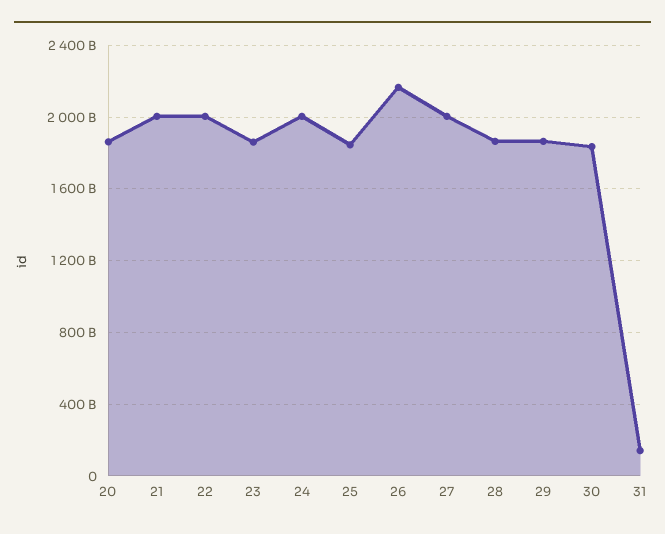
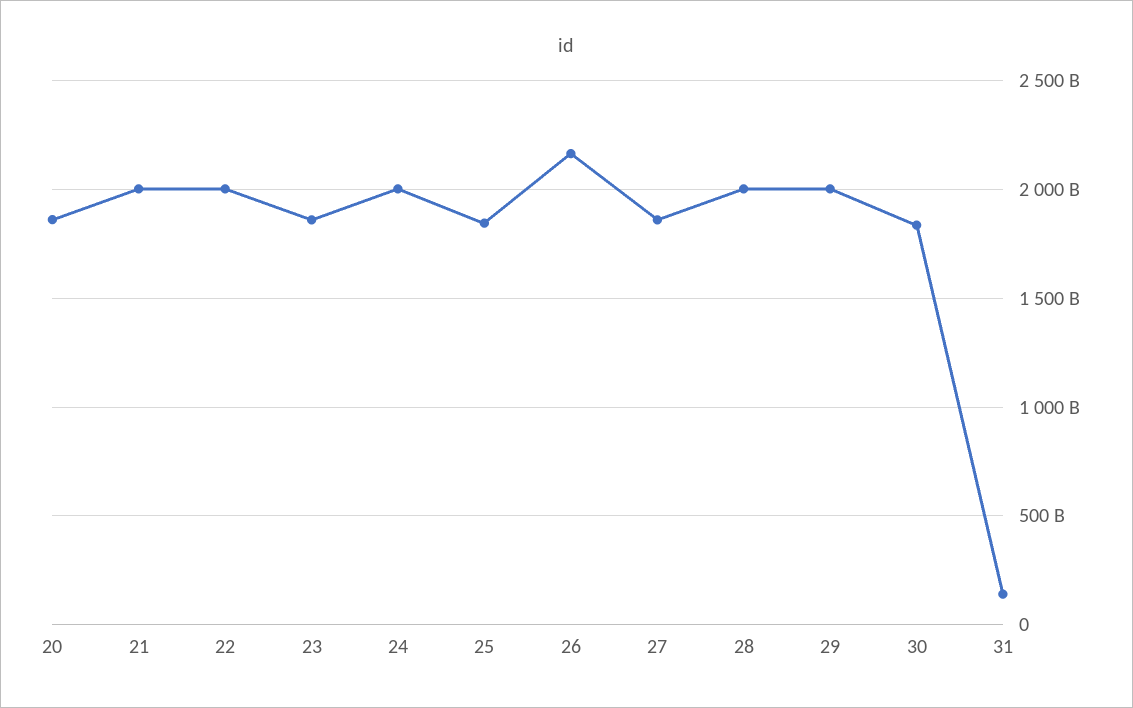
  {
    "20": 1850000000000,
    "21": 2000000000000,
    "22": 2000000000000,
    "23": 1850000000000,
    "24": 2000000000000,
    "25": 1850000000000,
    "26": 2150000000000,
-   "27": 2000000000000,
+   "27": 1850000000000,
-   "28": 1850000000000,
+   "28": 2000000000000,
-   "29": 1850000000000,
+   "29": 2000000000000,
    "30": 1850000000000,
    "31": 150000000000
  }

